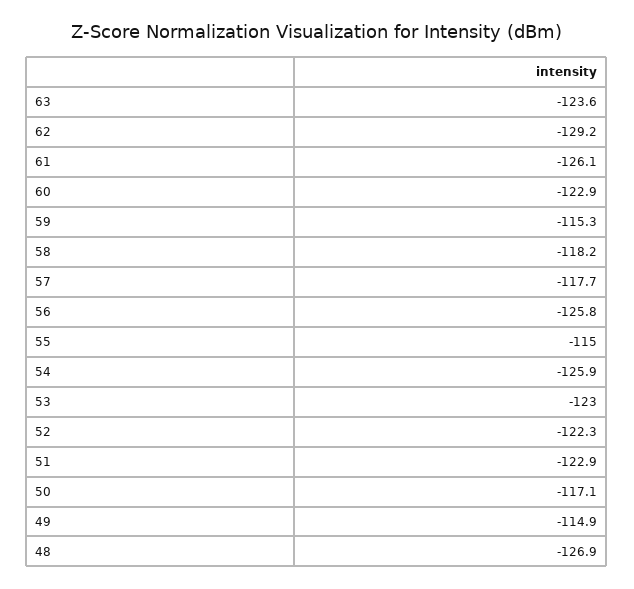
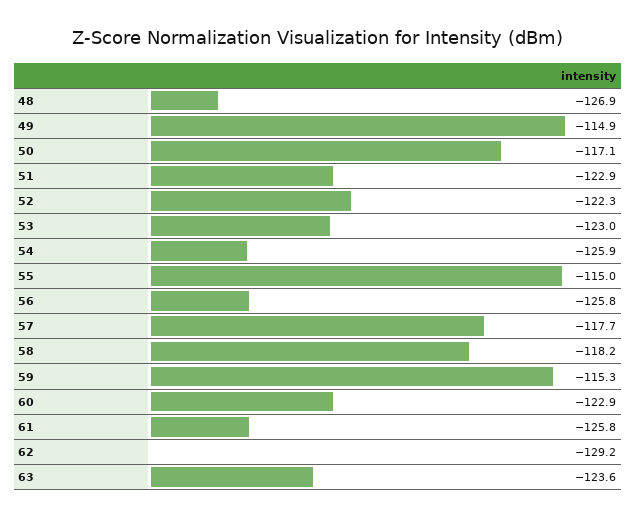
  {
    "63": -123.6,
    "62": -129.2,
-   "61": -126.1,
+   "61": -125.8,
    "60": -122.9,
    "59": -115.3,
    "58": -118.2,
    "57": -117.7,
    "56": -125.8,
    "55": -115,
    "54": -125.9,
    "53": -123,
    "52": -122.3,
    "51": -122.9,
    "50": -117.1,
    "49": -114.9,
    "48": -126.9
  }

